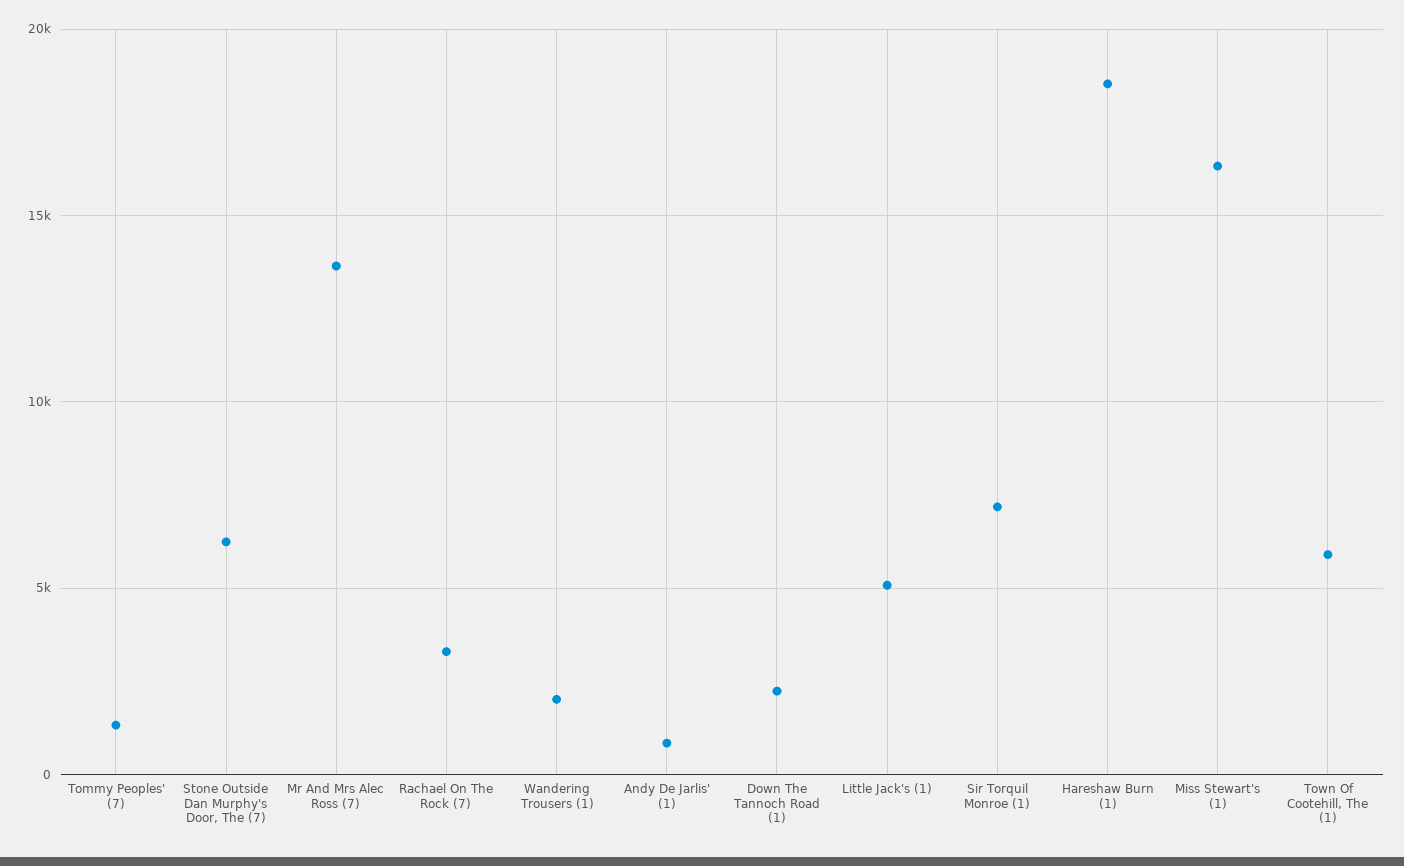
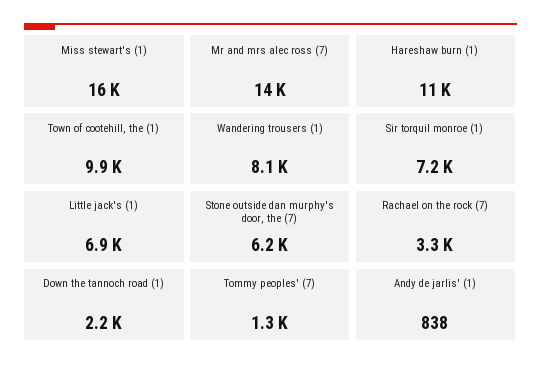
  {
    "Tommy Peoples' (7)": 1300,
    "Stone Outside Dan Murphy's Door, The (7)": 6200,
    "Mr And Mrs Alec Ross (7)": 14000,
    "Rachael On The Rock (7)": 3300,
-   "Wandering Trousers (1)": 2000,
+   "Wandering Trousers (1)": 8100,
    "Andy De Jarlis' (1)": 838,
    "Down The Tannoch Road (1)": 2200,
-   "Little Jack's (1)": 5000,
+   "Little Jack's (1)": 6900,
    "Sir Torquil Monroe (1)": 7200,
-   "Hareshaw Burn (1)": 18500,
+   "Hareshaw Burn (1)": 11000,
    "Miss Stewart's (1)": 16000,
-   "Town Of Cootehill, The (1)": 6000
+   "Town Of Cootehill, The (1)": 9900
  }

